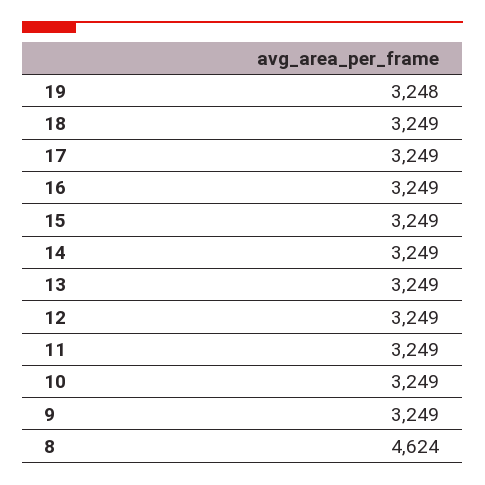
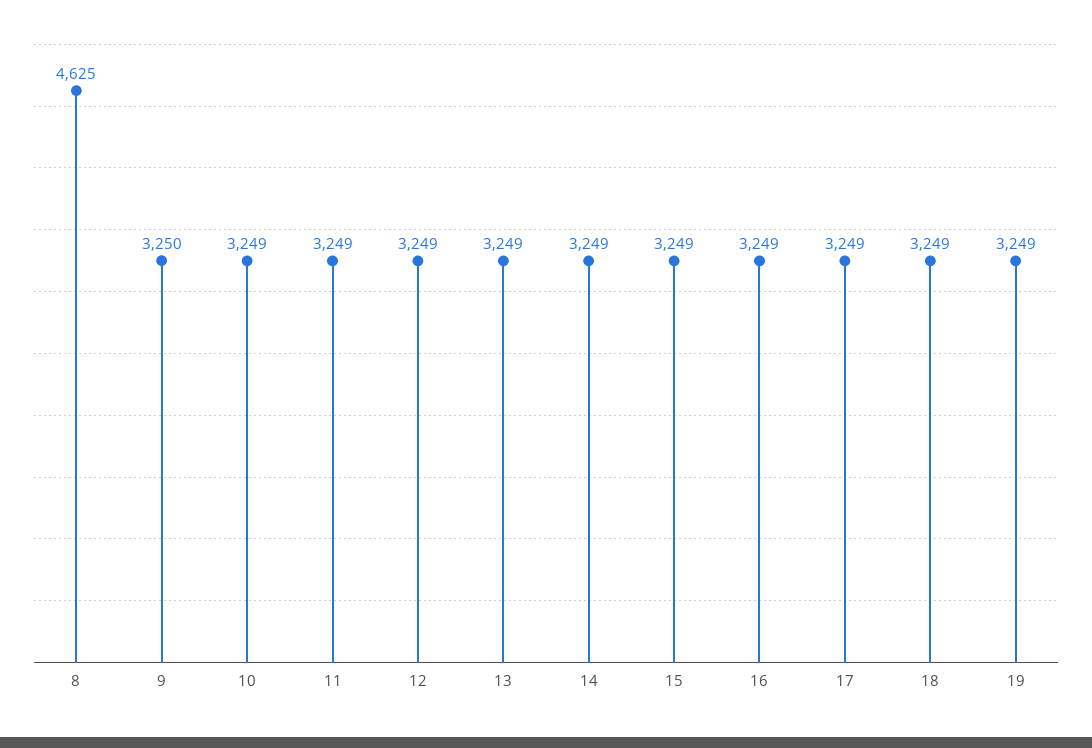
  {
-   "19": 3248,
+   "19": 3249,
    "18": 3249,
    "17": 3249,
    "16": 3249,
    "15": 3249,
    "14": 3249,
    "13": 3249,
    "12": 3249,
    "11": 3249,
    "10": 3249,
-   "9": 3249,
+   "9": 3250,
-   "8": 4624
+   "8": 4625
  }

